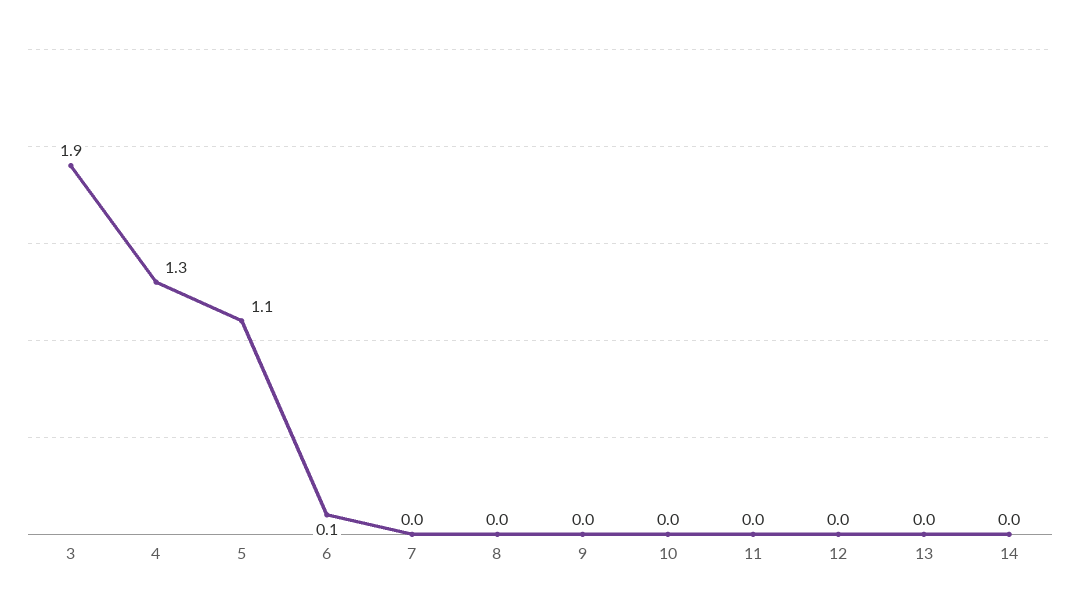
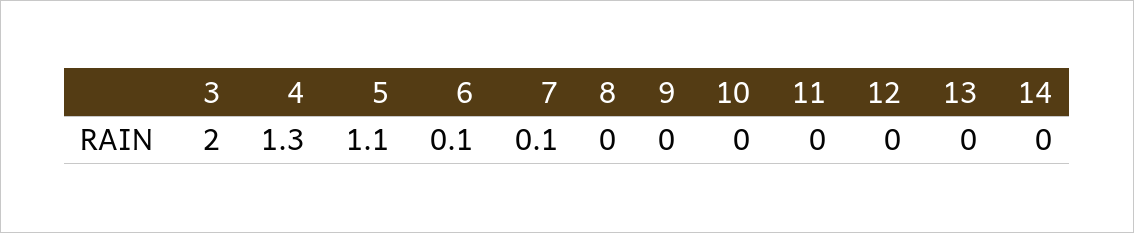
  {
-   "3": 1.9,
+   "3": 2,
    "4": 1.3,
    "5": 1.1,
    "6": 0.1,
-   "7": 0,
+   "7": 0.1,
    "8": 0,
    "9": 0,
    "10": 0,
    "11": 0,
    "12": 0,
    "13": 0,
    "14": 0
  }

